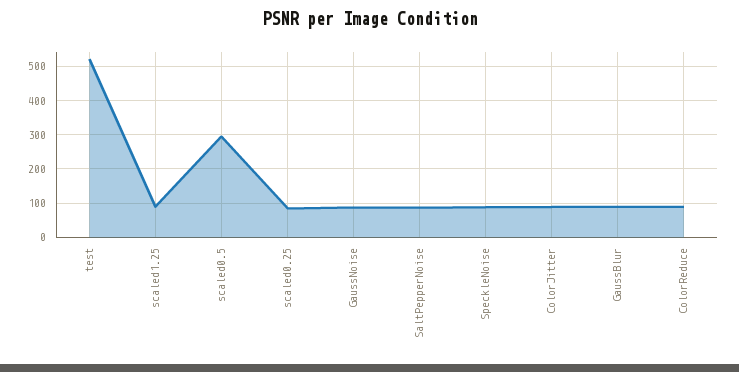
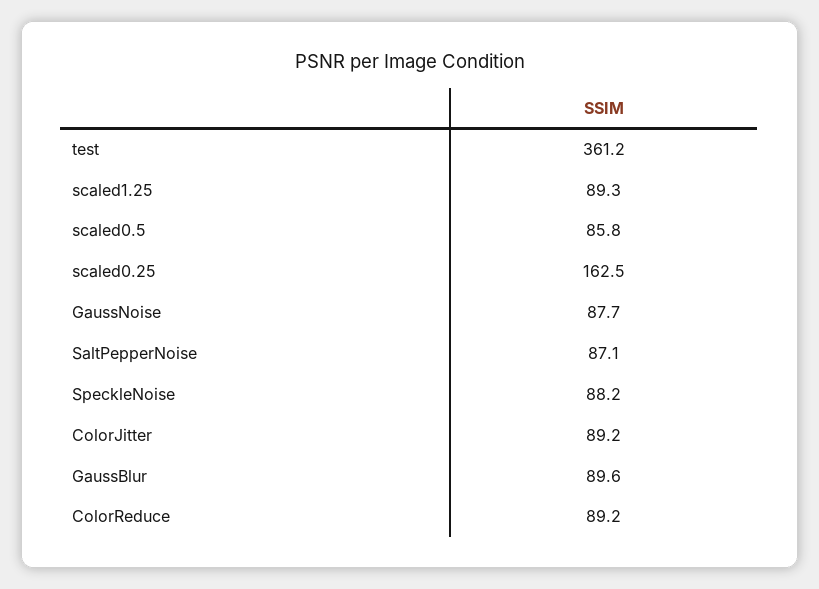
  {
-   "test": 520,
+   "test": 361.2,
    "scaled1.25": 89.3,
-   "scaled0.5": 300,
+   "scaled0.5": 85.8,
-   "scaled0.25": 80,
+   "scaled0.25": 162.5,
    "GaussNoise": 87.7,
    "SaltPepperNoise": 87.1,
    "SpeckleNoise": 88.2,
    "ColorJitter": 89.2,
    "GaussBlur": 89.6,
    "ColorReduce": 89.2
  }

